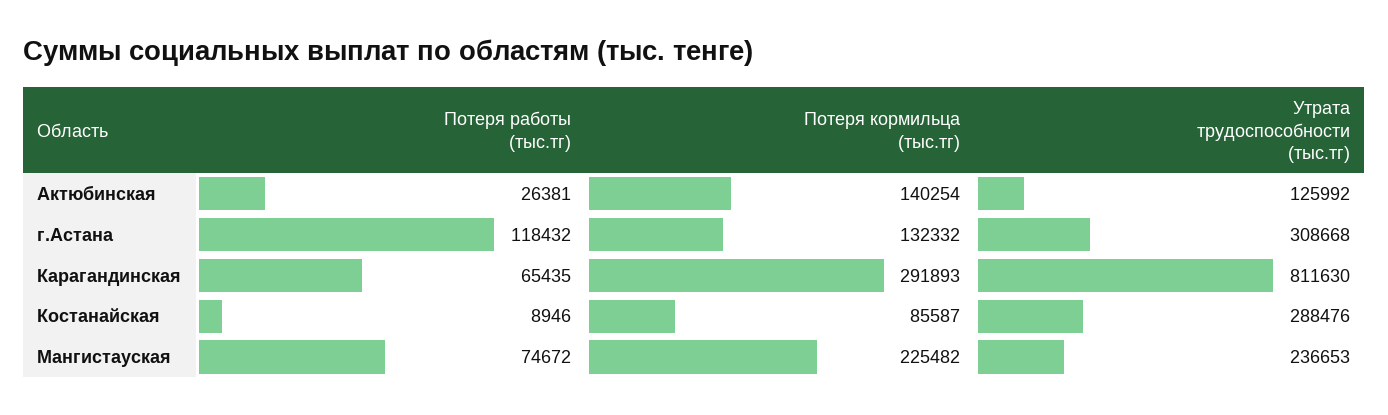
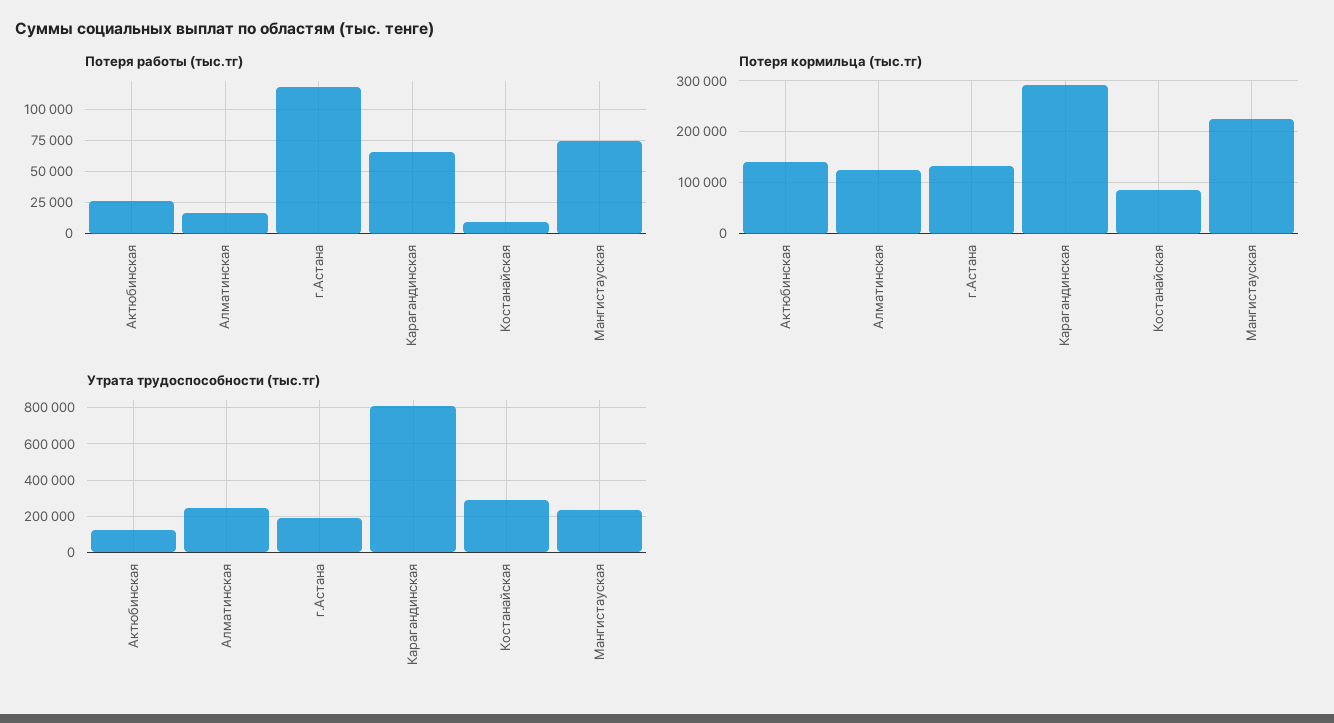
  {
    "Потеря работы (тыс.тг)": {
      "Актюбинская": 26381,
      "г.Астана": 118432,
      "Карагандинская": 65435,
      "Костанайская": 8946,
-     "Мангистауская": 74672
+     "Мангистауская": 74672,
+     "Алматинская": 15000
    },
    "Потеря кормильца (тыс.тг)": {
      "Актюбинская": 140254,
      "г.Астана": 132332,
      "Карагандинская": 291893,
      "Костанайская": 85587,
-     "Мангистауская": 225482
+     "Мангистауская": 225482,
+     "Алматинская": 120000
    },
    "Утрата трудоспособности (тыс.тг)": {
      "Актюбинская": 125992,
-     "г.Астана": 308668,
+     "г.Астана": 200000,
      "Карагандинская": 811630,
      "Костанайская": 288476,
-     "Мангистауская": 236653
+     "Мангистауская": 236653,
+     "Алматинская": 250000
    }
  }

